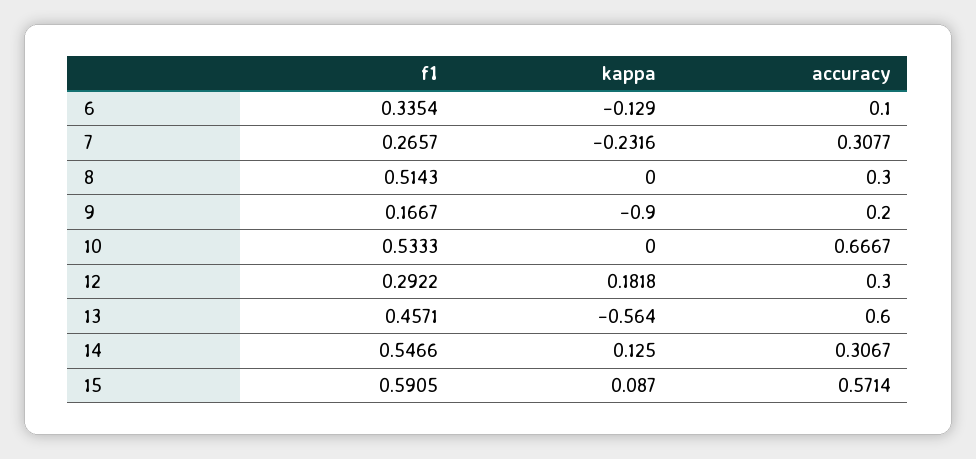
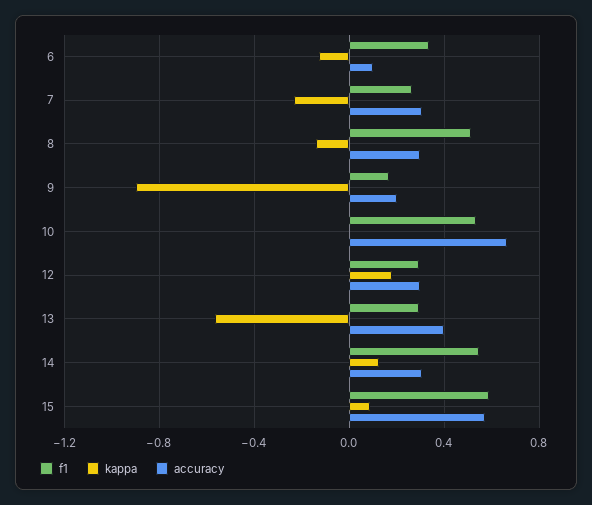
  {
    "f1": {
      "6": 0.3354,
      "7": 0.2657,
      "8": 0.5143,
      "9": 0.1667,
      "10": 0.5333,
      "12": 0.2922,
-     "13": 0.4571,
+     "13": 0.3,
      "14": 0.5466,
      "15": 0.5905
    },
    "kappa": {
      "6": -0.129,
      "7": -0.2316,
-     "8": 0,
+     "8": -0.15,
      "9": -0.9,
      "10": 0,
      "12": 0.1818,
      "13": -0.564,
      "14": 0.125,
      "15": 0.087
    },
    "accuracy": {
      "6": 0.1,
      "7": 0.3077,
      "8": 0.3,
      "9": 0.2,
      "10": 0.6667,
      "12": 0.3,
-     "13": 0.6,
+     "13": 0.4,
      "14": 0.3067,
      "15": 0.5714
    }
  }

